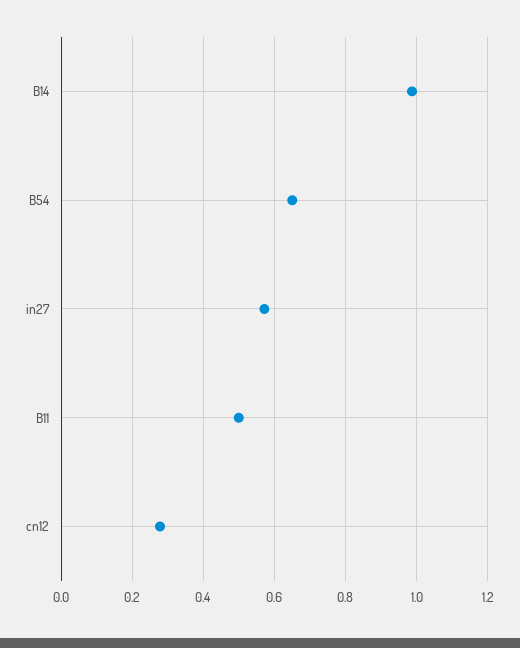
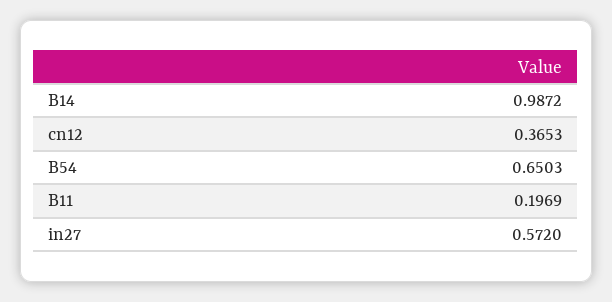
  {
    "B14": 0.9872,
    "B54": 0.6503,
    "in27": 0.572,
-   "B11": 0.5,
+   "B11": 0.1969,
-   "cn12": 0.28
+   "cn12": 0.3653
  }

